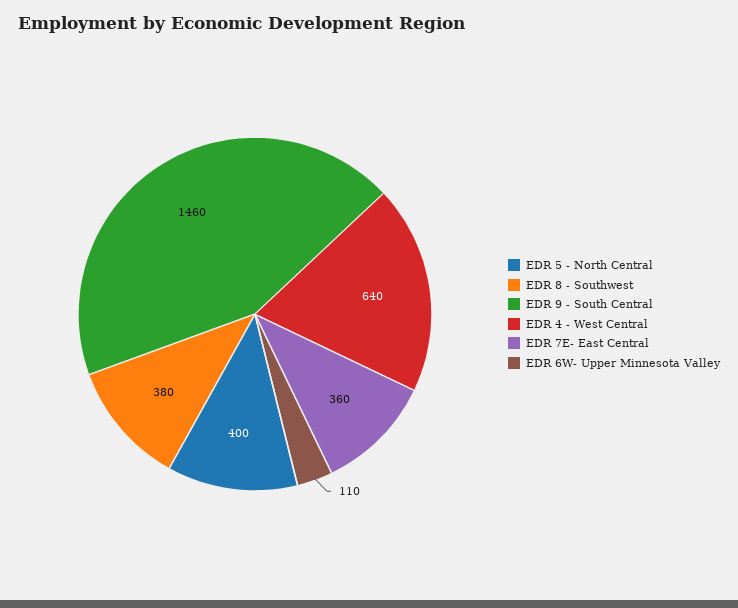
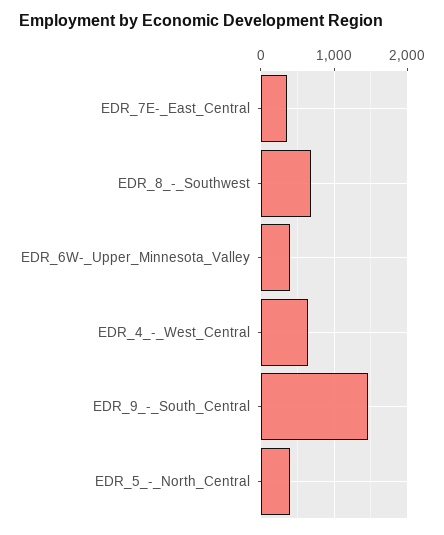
  {
    "EDR 5 - North Central": 400,
-   "EDR 8 - Southwest": 380,
+   "EDR 8 - Southwest": 700,
    "EDR 9 - South Central": 1460,
    "EDR 4 - West Central": 640,
    "EDR 7E- East Central": 360,
-   "EDR 6W- Upper Minnesota Valley": 110
+   "EDR 6W- Upper Minnesota Valley": 400
  }

